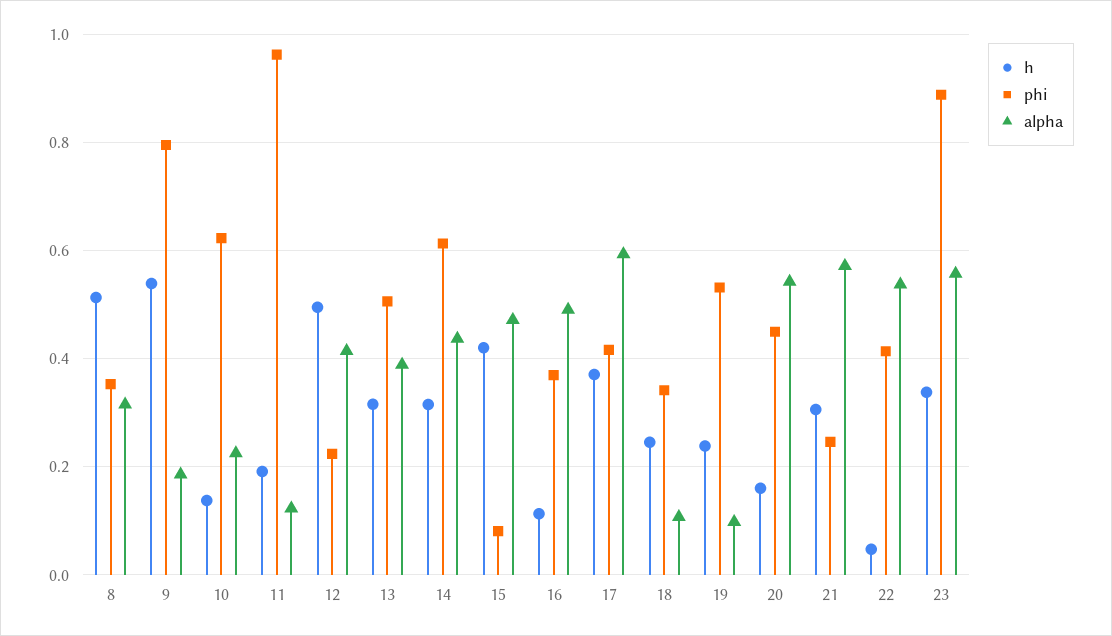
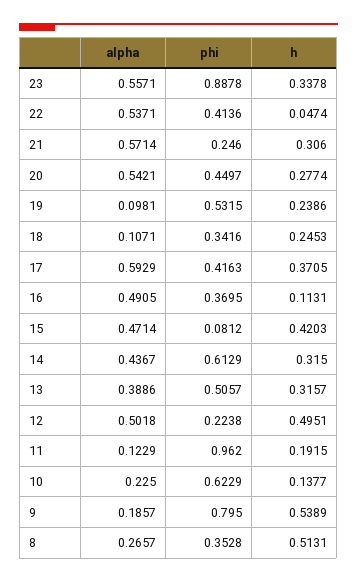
  {
    "h": {
      "8": 0.5131,
      "9": 0.5389,
      "10": 0.1377,
      "11": 0.1915,
      "12": 0.4951,
      "13": 0.3157,
      "14": 0.315,
      "15": 0.4203,
      "16": 0.1131,
      "17": 0.3705,
      "18": 0.2453,
      "19": 0.2386,
-     "20": 0.16,
+     "20": 0.2774,
      "21": 0.306,
      "22": 0.0474,
      "23": 0.3378
    },
    "phi": {
      "8": 0.3528,
      "9": 0.795,
      "10": 0.6229,
      "11": 0.962,
      "12": 0.2238,
      "13": 0.5057,
      "14": 0.6129,
      "15": 0.0812,
      "16": 0.3695,
      "17": 0.4163,
      "18": 0.3416,
      "19": 0.5315,
      "20": 0.4497,
      "21": 0.246,
      "22": 0.4136,
      "23": 0.8878
    },
    "alpha": {
-     "8": 0.32,
+     "8": 0.2657,
      "9": 0.1857,
      "10": 0.225,
      "11": 0.1229,
-     "12": 0.42,
+     "12": 0.5018,
      "13": 0.3886,
      "14": 0.4367,
      "15": 0.4714,
      "16": 0.4905,
      "17": 0.5929,
      "18": 0.1071,
      "19": 0.0981,
      "20": 0.5421,
      "21": 0.5714,
      "22": 0.5371,
      "23": 0.5571
    }
  }

